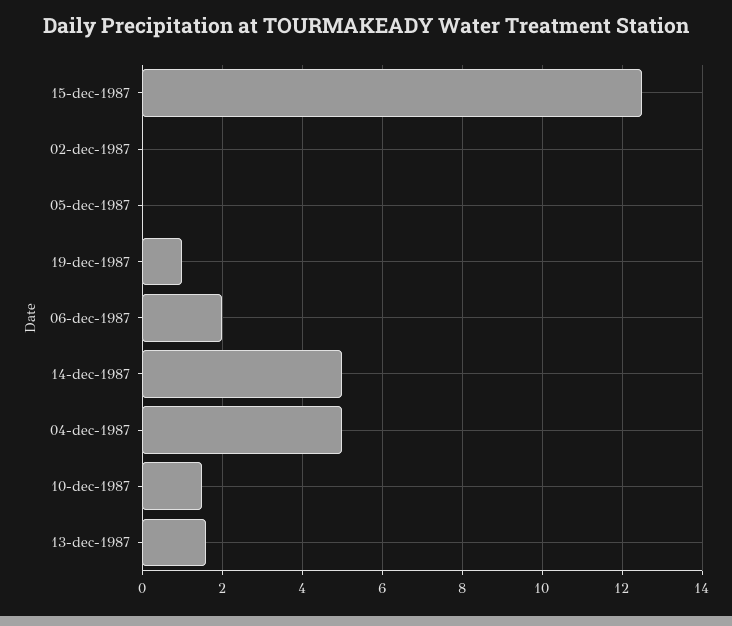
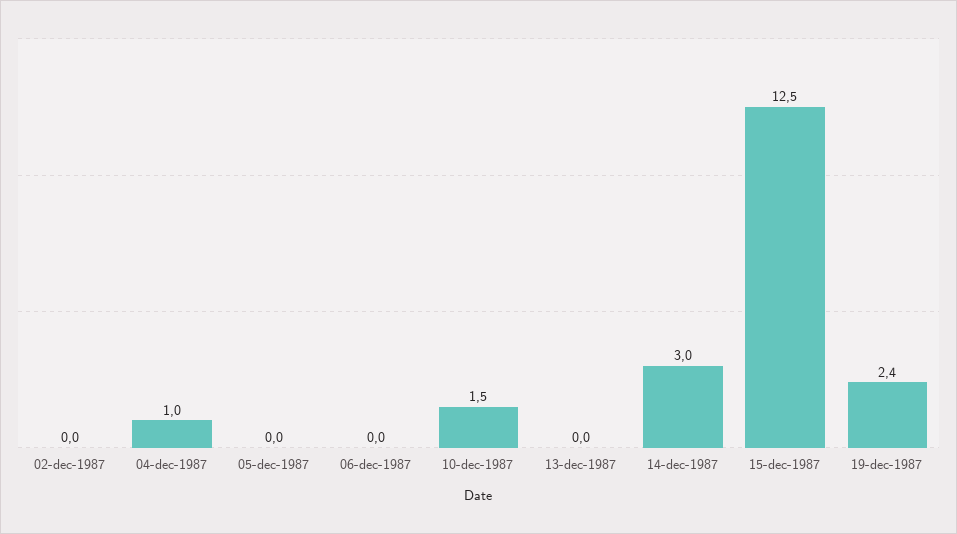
  {
    "15-dec-1987": 12.5,
    "02-dec-1987": 0,
    "05-dec-1987": 0,
-   "19-dec-1987": 1,
+   "19-dec-1987": 2.4,
-   "06-dec-1987": 2,
+   "06-dec-1987": 0,
-   "14-dec-1987": 5,
+   "14-dec-1987": 3,
-   "04-dec-1987": 5,
+   "04-dec-1987": 1,
    "10-dec-1987": 1.5,
-   "13-dec-1987": 1.5
+   "13-dec-1987": 0
  }

